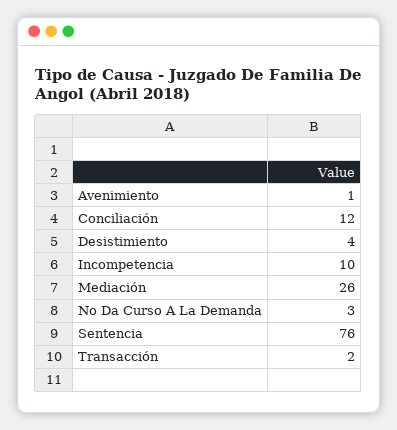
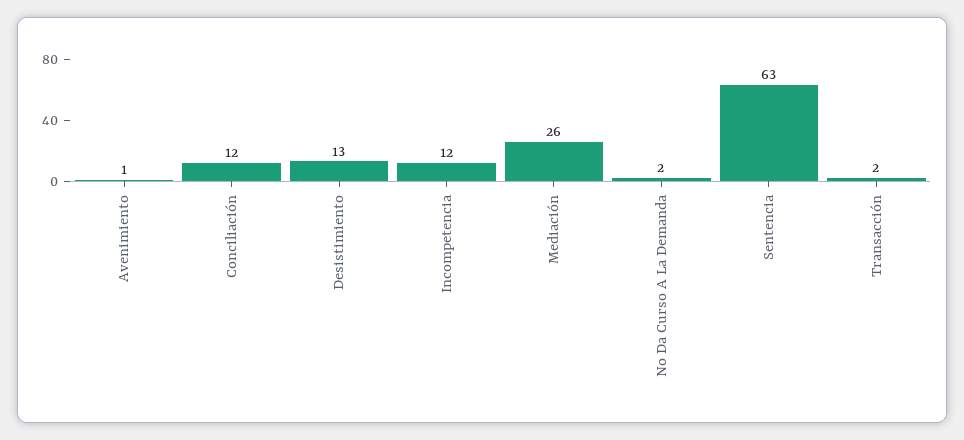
  {
    "Avenimiento": 1,
    "Conciliación": 12,
-   "Desistimiento": 4,
+   "Desistimiento": 13,
-   "Incompetencia": 10,
+   "Incompetencia": 12,
    "Mediación": 26,
-   "No Da Curso A La Demanda": 3,
+   "No Da Curso A La Demanda": 2,
-   "Sentencia": 76,
+   "Sentencia": 63,
    "Transacción": 2
  }

